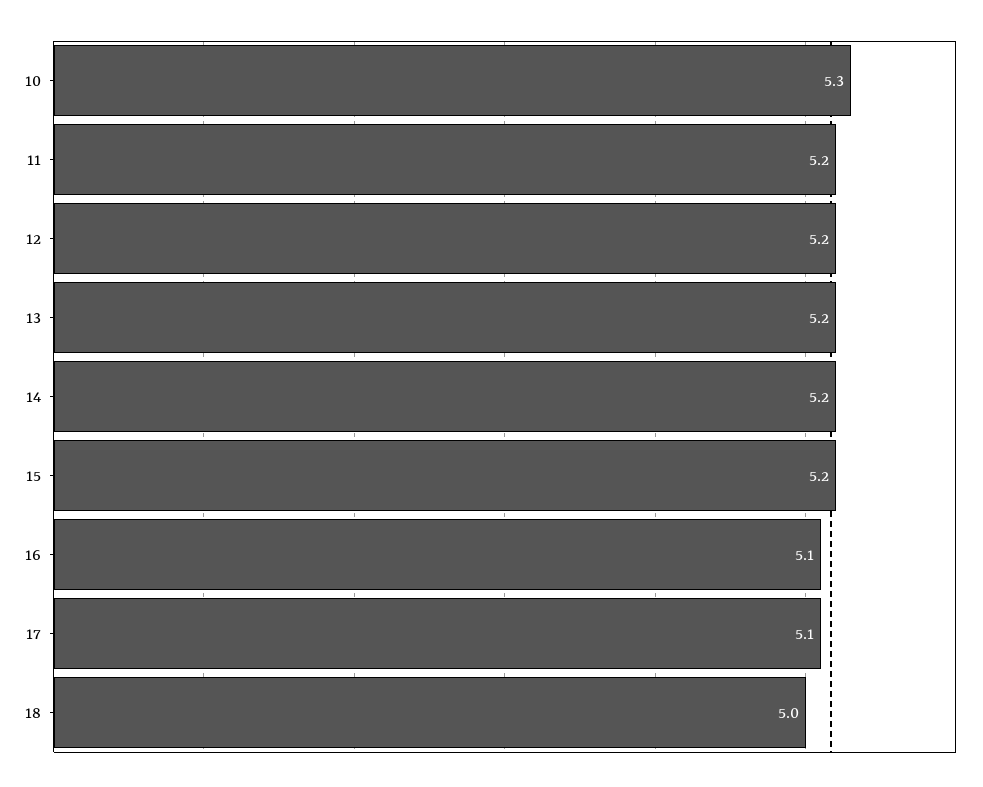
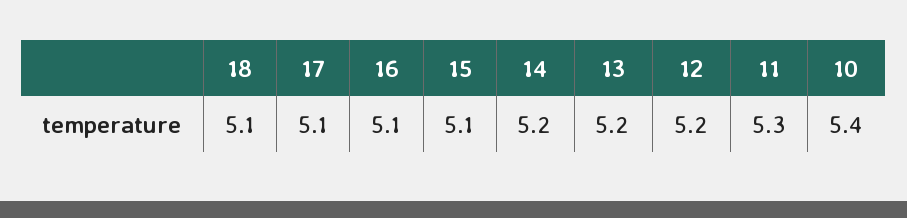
  {
-   "10": 5.3,
+   "10": 5.4,
-   "11": 5.2,
+   "11": 5.3,
    "12": 5.2,
    "13": 5.2,
    "14": 5.2,
-   "15": 5.2,
+   "15": 5.1,
    "16": 5.1,
    "17": 5.1,
-   "18": 5
+   "18": 5.1
  }

